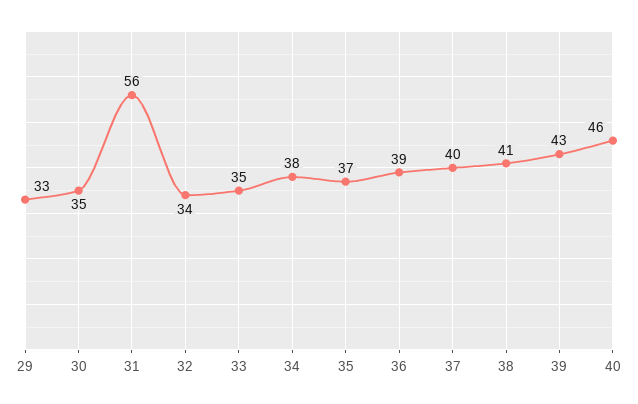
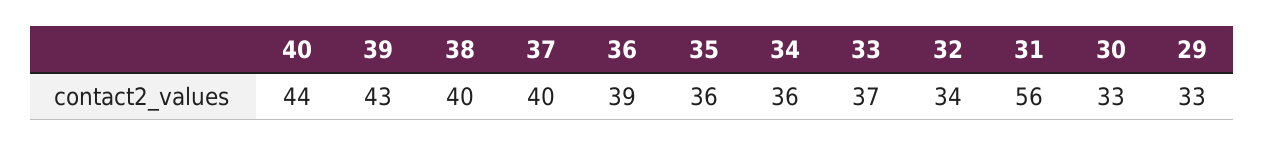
  {
    "29": 33,
-   "30": 35,
+   "30": 33,
    "31": 56,
    "32": 34,
-   "33": 35,
+   "33": 37,
-   "34": 38,
+   "34": 36,
-   "35": 37,
+   "35": 36,
    "36": 39,
    "37": 40,
-   "38": 41,
+   "38": 40,
    "39": 43,
-   "40": 46
+   "40": 44
  }

